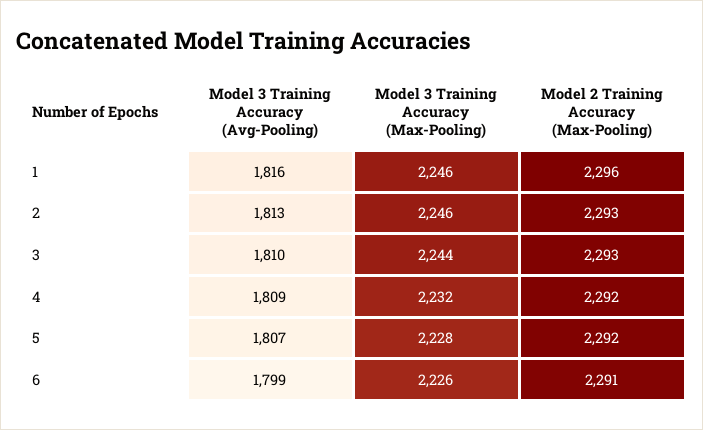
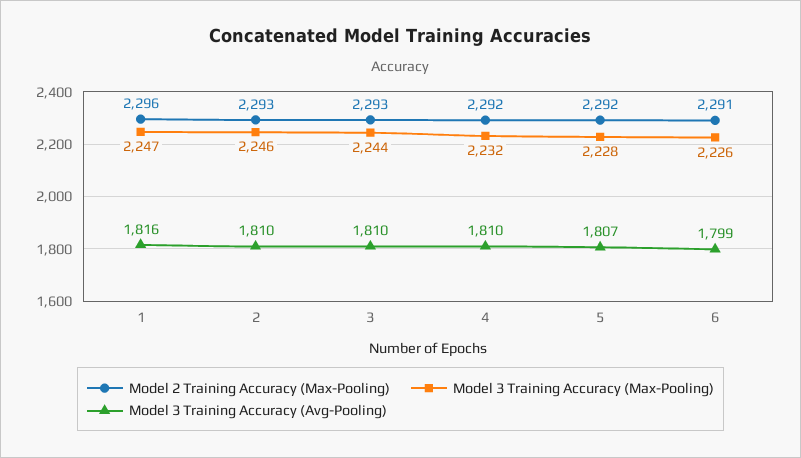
  {
    "Model 3 Training Accuracy (Avg-Pooling)": {
      "1": 1816,
-     "2": 1813,
+     "2": 1810,
      "3": 1810,
-     "4": 1809,
+     "4": 1810,
      "5": 1807,
      "6": 1799
    },
    "Model 3 Training Accuracy (Max-Pooling)": {
-     "1": 2246,
+     "1": 2247,
      "2": 2246,
      "3": 2244,
      "4": 2232,
      "5": 2228,
      "6": 2226
    },
    "Model 2 Training Accuracy (Max-Pooling)": {
      "1": 2296,
      "2": 2293,
      "3": 2293,
      "4": 2292,
      "5": 2292,
      "6": 2291
    }
  }

